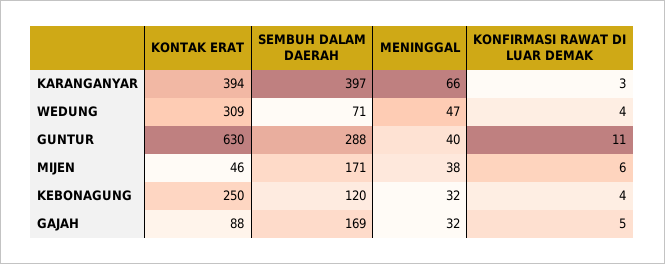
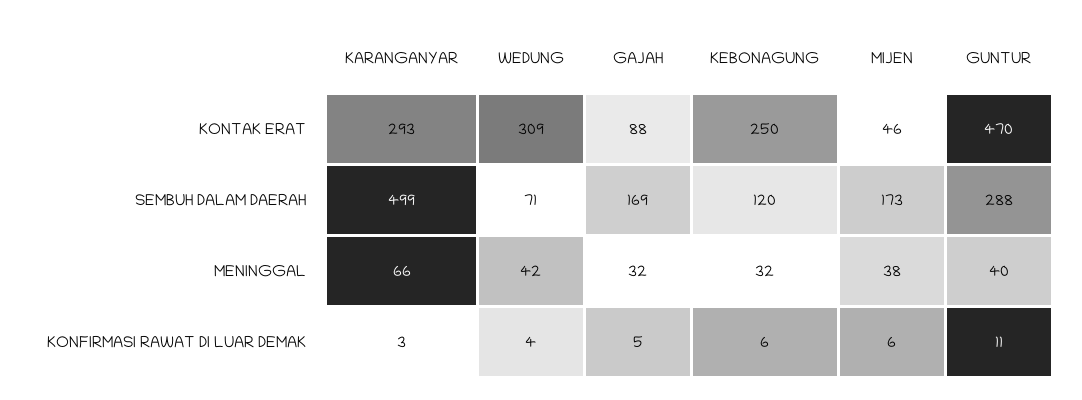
  {
    "KONTAK ERAT": {
-     "KARANGANYAR": 394,
+     "KARANGANYAR": 293,
      "WEDUNG": 309,
-     "GUNTUR": 630,
+     "GUNTUR": 470,
      "MIJEN": 46,
      "KEBONAGUNG": 250,
      "GAJAH": 88
    },
    "SEMBUH DALAM DAERAH": {
-     "KARANGANYAR": 397,
+     "KARANGANYAR": 499,
      "WEDUNG": 71,
      "GUNTUR": 288,
-     "MIJEN": 171,
+     "MIJEN": 173,
      "KEBONAGUNG": 120,
      "GAJAH": 169
    },
    "MENINGGAL": {
      "KARANGANYAR": 66,
-     "WEDUNG": 47,
+     "WEDUNG": 42,
      "GUNTUR": 40,
      "MIJEN": 38,
      "KEBONAGUNG": 32,
      "GAJAH": 32
    },
    "KONFIRMASI RAWAT DI LUAR DEMAK": {
      "KARANGANYAR": 3,
      "WEDUNG": 4,
      "GUNTUR": 11,
      "MIJEN": 6,
-     "KEBONAGUNG": 4,
+     "KEBONAGUNG": 6,
      "GAJAH": 5
    }
  }

